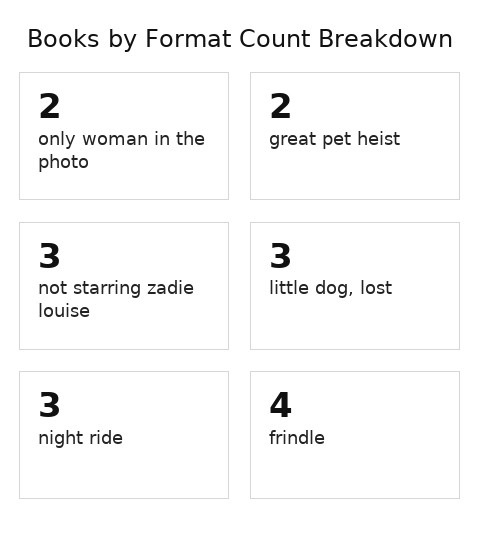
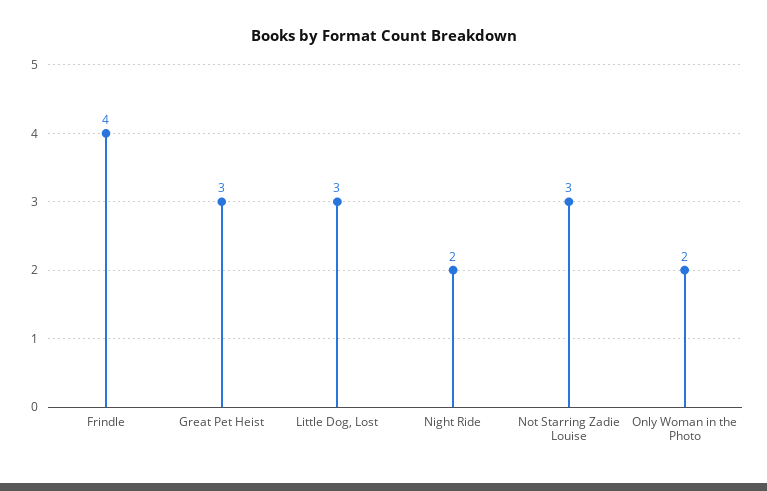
  {
    "only woman in the photo": 2,
-   "great pet heist": 2,
+   "great pet heist": 3,
    "not starring zadie louise": 3,
    "little dog, lost": 3,
-   "night ride": 3,
+   "night ride": 2,
    "frindle": 4
  }

